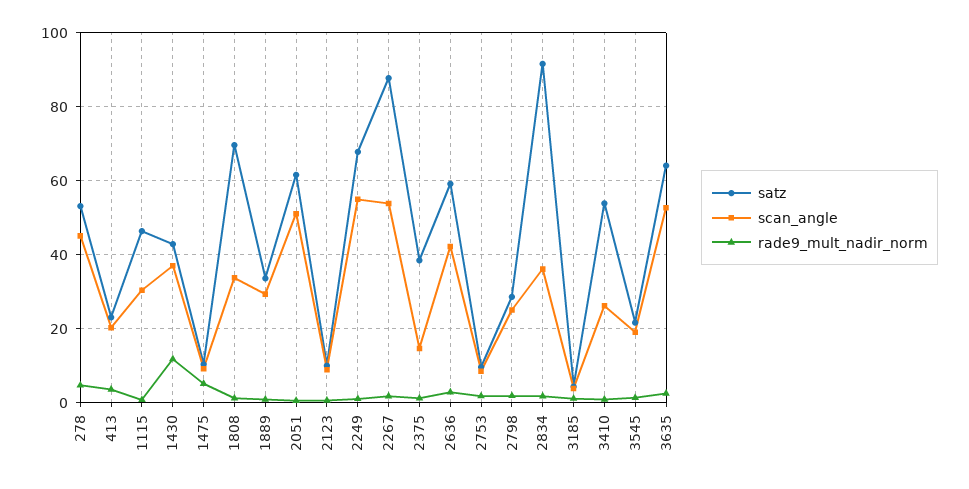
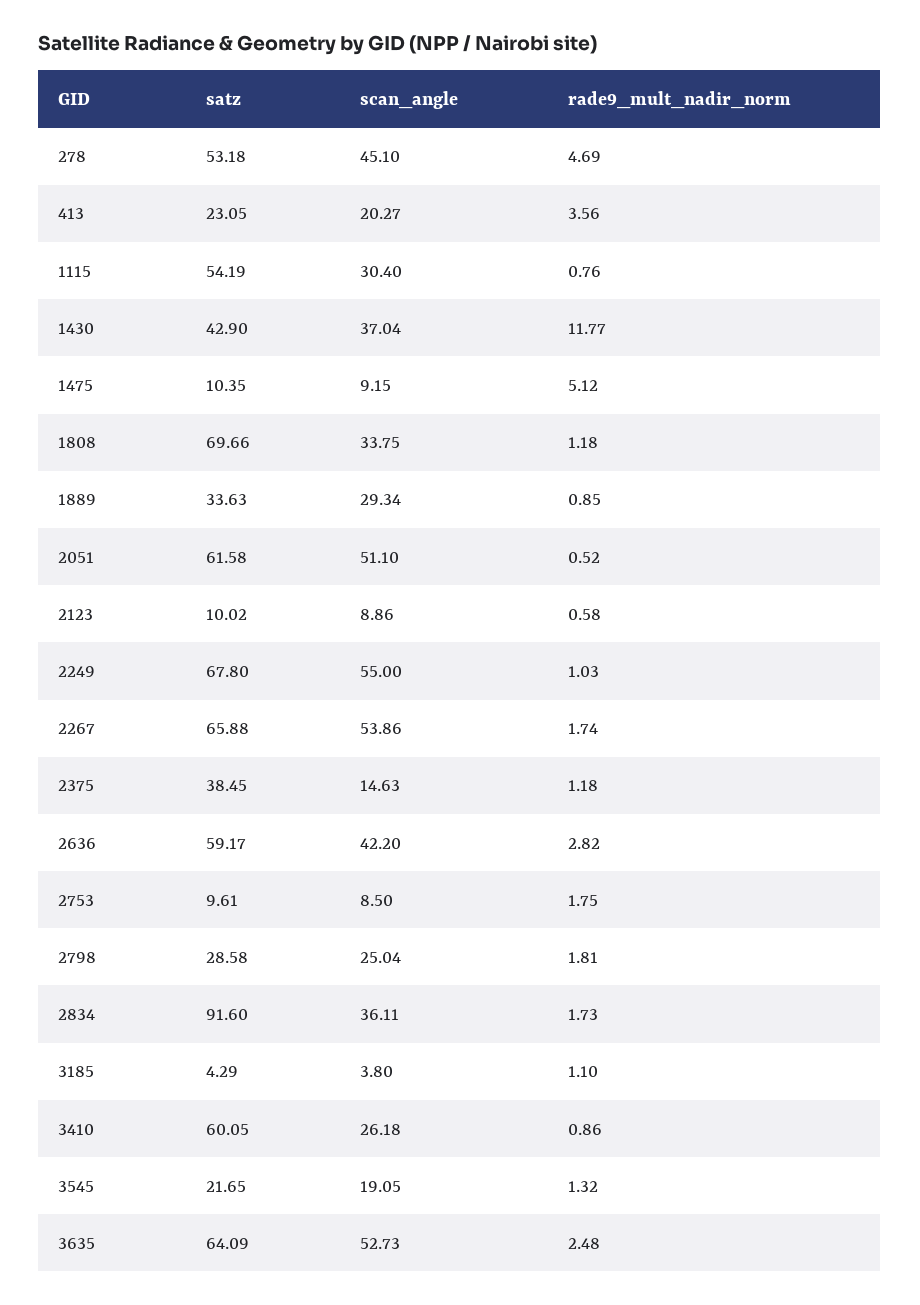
  {
    "satz": {
      "278": 53.18,
      "413": 23.05,
-     "1115": 46,
+     "1115": 54.19,
      "1430": 42.9,
      "1475": 10.35,
      "1808": 69.66,
      "1889": 33.63,
      "2051": 61.58,
      "2123": 10.02,
      "2249": 67.8,
-     "2267": 88,
+     "2267": 65.88,
      "2375": 38.45,
      "2636": 59.17,
      "2753": 9.61,
      "2798": 28.58,
      "2834": 91.6,
      "3185": 4.29,
-     "3410": 54,
+     "3410": 60.05,
      "3545": 21.65,
      "3635": 64.09
    },
    "scan_angle": {
      "278": 45.1,
      "413": 20.27,
      "1115": 30.4,
      "1430": 37.04,
      "1475": 9.15,
      "1808": 33.75,
      "1889": 29.34,
      "2051": 51.1,
      "2123": 8.86,
      "2249": 55,
      "2267": 53.86,
      "2375": 14.63,
      "2636": 42.2,
      "2753": 8.5,
      "2798": 25.04,
      "2834": 36.11,
      "3185": 3.8,
      "3410": 26.18,
      "3545": 19.05,
      "3635": 52.73
    },
    "rade9_mult_nadir_norm": {
      "278": 4.69,
      "413": 3.56,
      "1115": 0.76,
      "1430": 11.77,
      "1475": 5.12,
      "1808": 1.18,
      "1889": 0.85,
      "2051": 0.52,
      "2123": 0.58,
      "2249": 1.03,
      "2267": 1.74,
      "2375": 1.18,
      "2636": 2.82,
      "2753": 1.75,
      "2798": 1.81,
      "2834": 1.73,
      "3185": 1.1,
      "3410": 0.86,
      "3545": 1.32,
      "3635": 2.48
    }
  }

